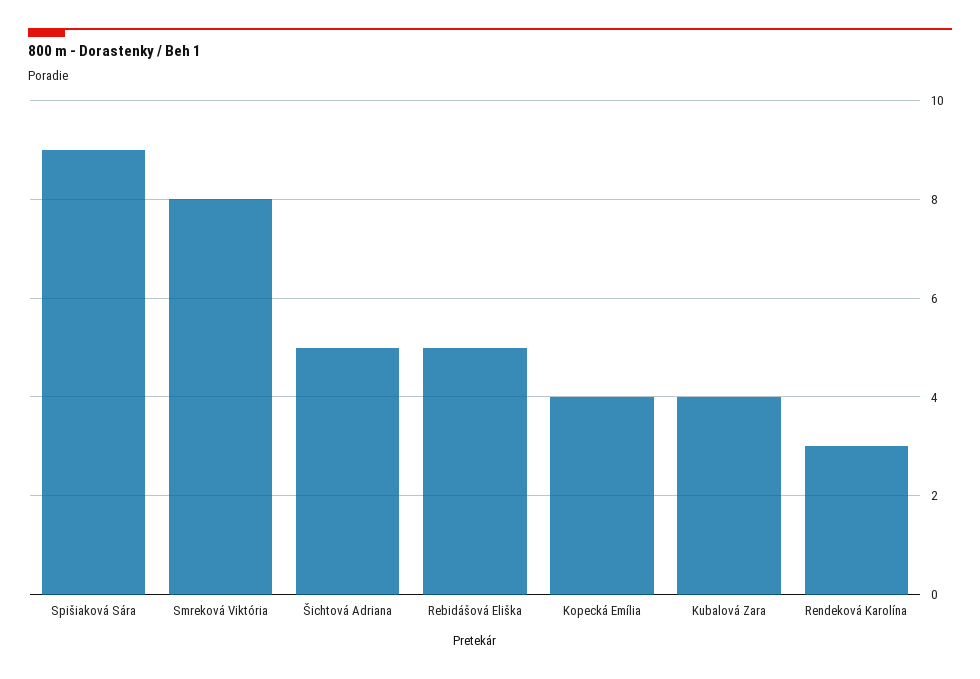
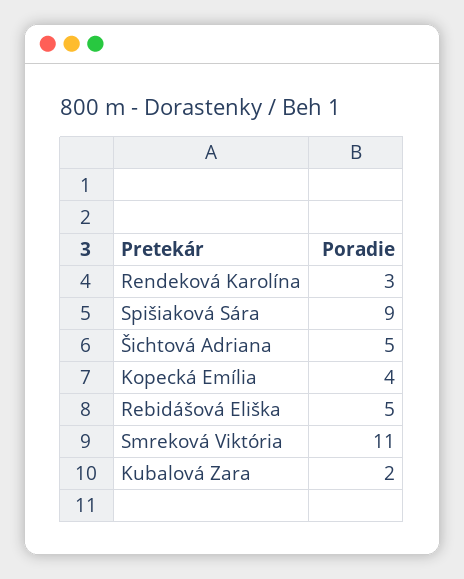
  {
    "Spišiaková Sára": 9,
-   "Smreková Viktória": 8,
+   "Smreková Viktória": 11,
    "Šichtová Adriana": 5,
    "Rebidášová Eliška": 5,
    "Kopecká Emília": 4,
-   "Kubalová Zara": 4,
+   "Kubalová Zara": 2,
    "Rendeková Karolína": 3
  }

